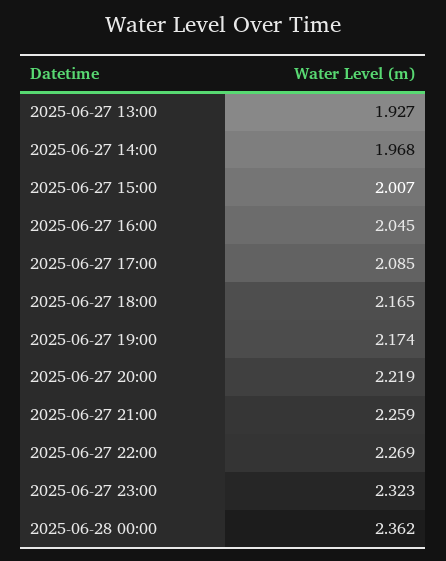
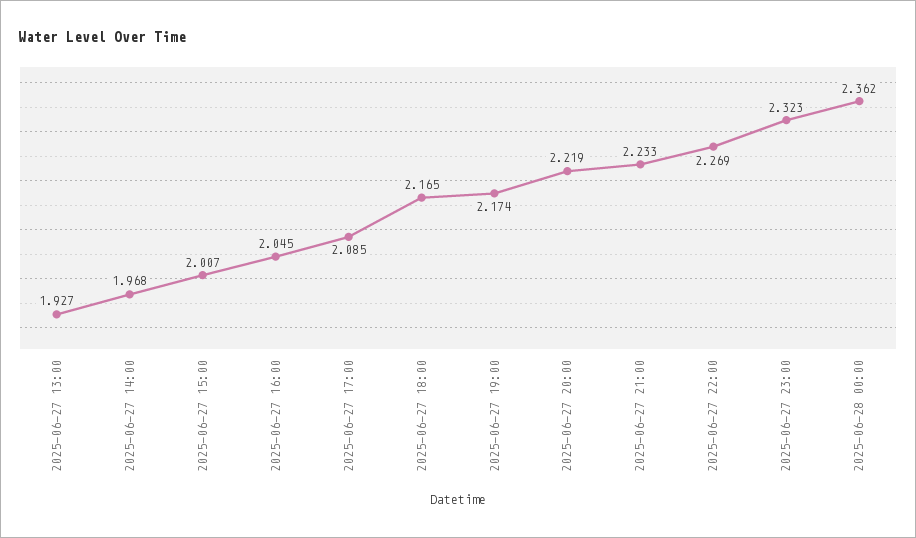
  {
    "2025-06-27 13:00": 1.927,
    "2025-06-27 14:00": 1.968,
    "2025-06-27 15:00": 2.007,
    "2025-06-27 16:00": 2.045,
    "2025-06-27 17:00": 2.085,
    "2025-06-27 18:00": 2.165,
    "2025-06-27 19:00": 2.174,
    "2025-06-27 20:00": 2.219,
-   "2025-06-27 21:00": 2.259,
+   "2025-06-27 21:00": 2.233,
    "2025-06-27 22:00": 2.269,
    "2025-06-27 23:00": 2.323,
    "2025-06-28 00:00": 2.362
  }

